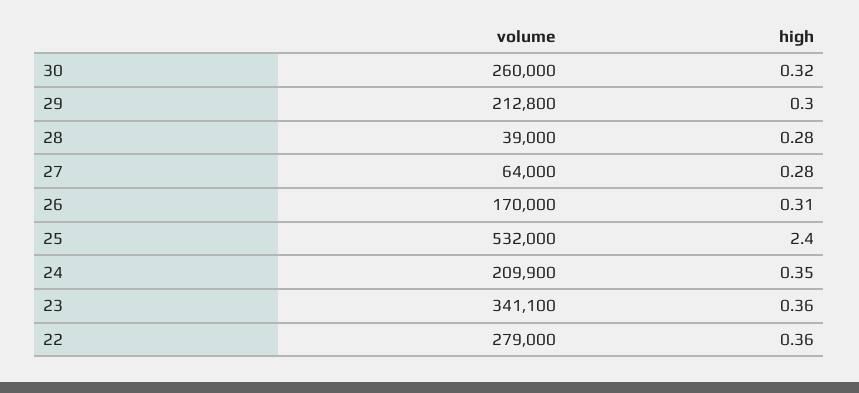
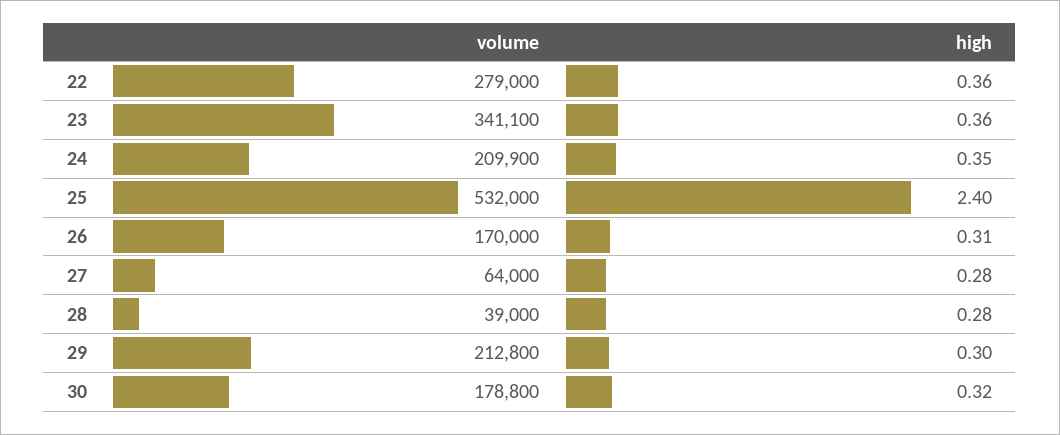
  {
    "volume": {
-     "30": 260000,
+     "30": 178800,
      "29": 212800,
      "28": 39000,
      "27": 64000,
      "26": 170000,
      "25": 532000,
      "24": 209900,
      "23": 341100,
      "22": 279000
    },
    "high": {
      "30": 0.32,
      "29": 0.3,
      "28": 0.28,
      "27": 0.28,
      "26": 0.31,
      "25": 2.4,
      "24": 0.35,
      "23": 0.36,
      "22": 0.36
    }
  }

